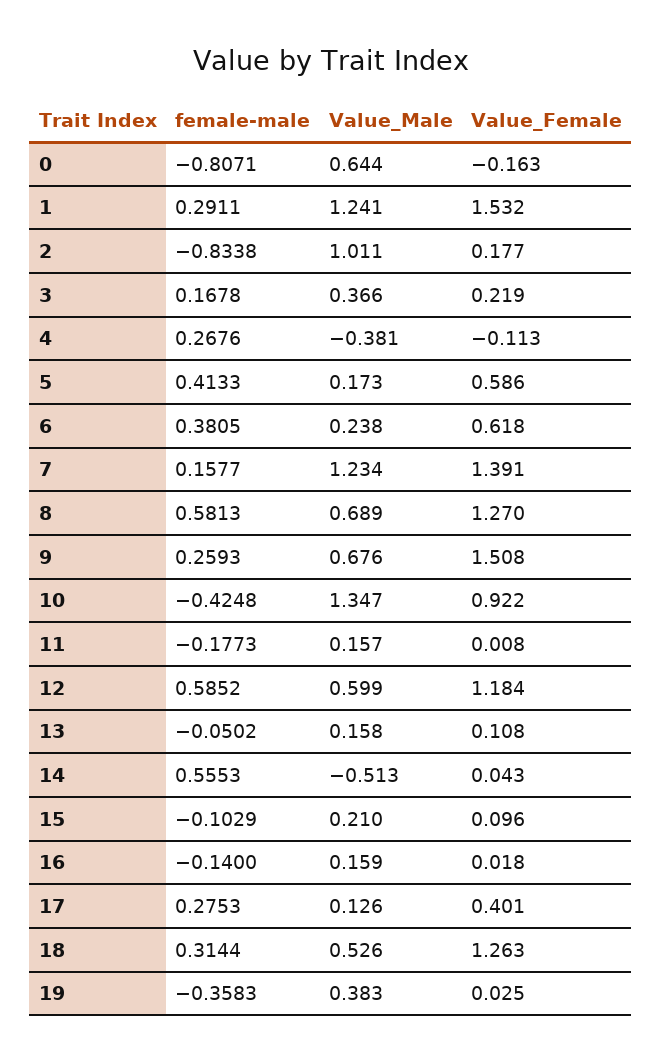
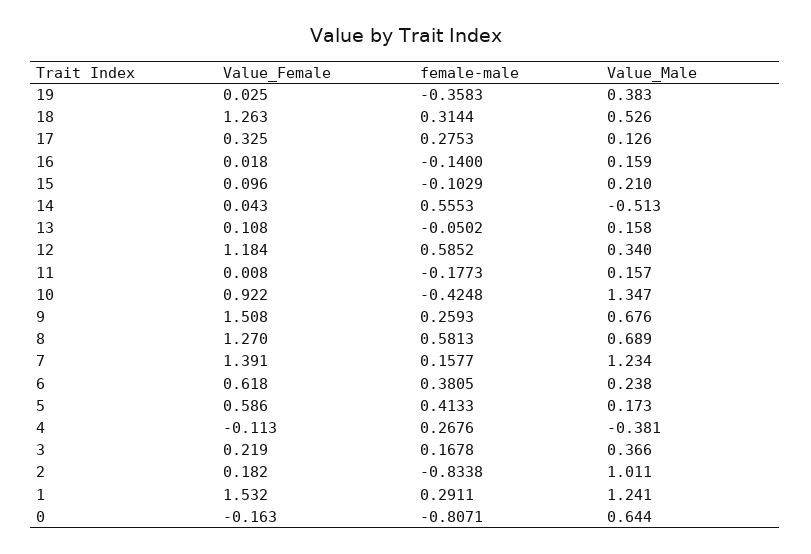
  {
    "female-male": {
      "0": -0.8071,
      "1": 0.2911,
      "2": -0.8338,
      "3": 0.1678,
      "4": 0.2676,
      "5": 0.4133,
      "6": 0.3805,
      "7": 0.1577,
      "8": 0.5813,
      "9": 0.2593,
      "10": -0.4248,
      "11": -0.1773,
      "12": 0.5852,
      "13": -0.0502,
      "14": 0.5553,
      "15": -0.1029,
      "16": -0.14,
      "17": 0.2753,
      "18": 0.3144,
      "19": -0.3583
    },
    "Value_Male": {
      "0": 0.644,
      "1": 1.241,
      "2": 1.011,
      "3": 0.366,
      "4": -0.381,
      "5": 0.173,
      "6": 0.238,
      "7": 1.234,
      "8": 0.689,
      "9": 0.676,
      "10": 1.347,
      "11": 0.157,
-     "12": 0.599,
+     "12": 0.34,
      "13": 0.158,
      "14": -0.513,
      "15": 0.21,
      "16": 0.159,
      "17": 0.126,
      "18": 0.526,
      "19": 0.383
    },
    "Value_Female": {
      "0": -0.163,
      "1": 1.532,
-     "2": 0.177,
+     "2": 0.182,
      "3": 0.219,
      "4": -0.113,
      "5": 0.586,
      "6": 0.618,
      "7": 1.391,
      "8": 1.27,
      "9": 1.508,
      "10": 0.922,
      "11": 0.008,
      "12": 1.184,
      "13": 0.108,
      "14": 0.043,
      "15": 0.096,
      "16": 0.018,
-     "17": 0.401,
+     "17": 0.325,
      "18": 1.263,
      "19": 0.025
    }
  }

